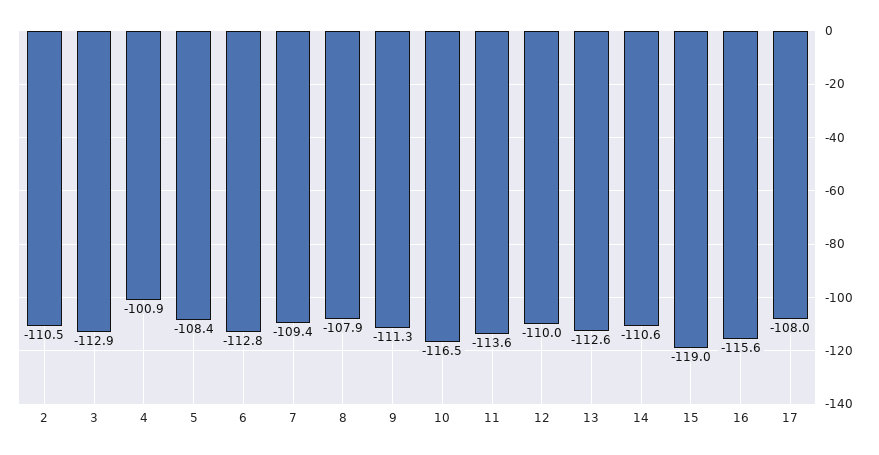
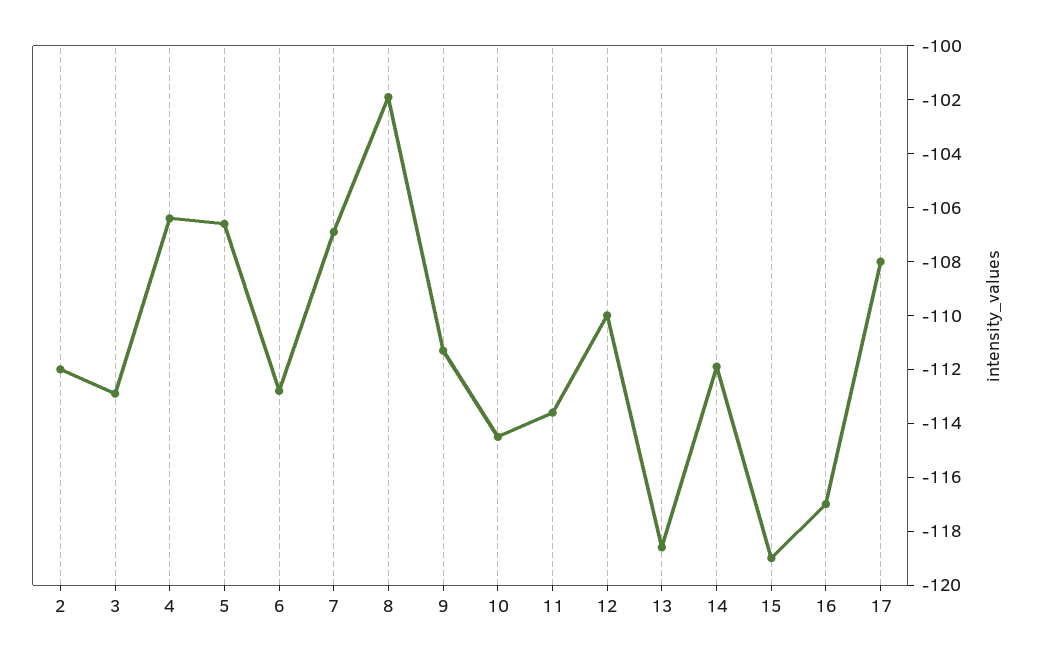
  {
-   "2": -110.5,
+   "2": -112,
    "3": -112.9,
-   "4": -100.9,
+   "4": -106.5,
-   "5": -108.4,
+   "5": -106.5,
    "6": -112.8,
-   "7": -109.4,
+   "7": -107,
-   "8": -107.9,
+   "8": -102,
    "9": -111.3,
-   "10": -116.5,
+   "10": -114.5,
    "11": -113.6,
    "12": -110,
-   "13": -112.6,
+   "13": -118.5,
-   "14": -110.6,
+   "14": -112,
    "15": -119,
-   "16": -115.6,
+   "16": -117,
    "17": -108
  }

